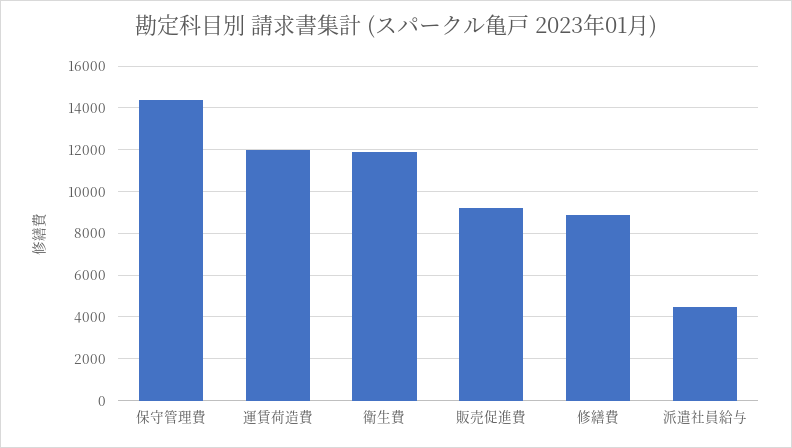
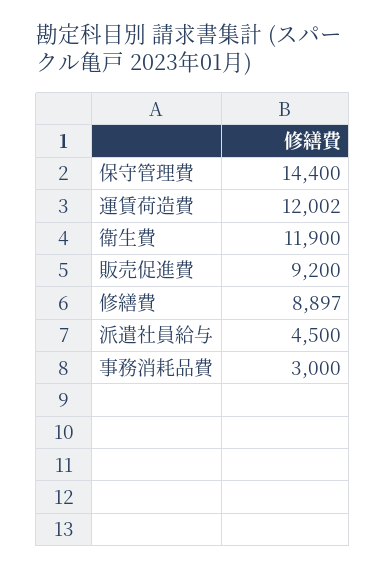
  {
    "保守管理費": 14400,
    "運賃荷造費": 12002,
    "衛生費": 11900,
    "販売促進費": 9200,
    "修繕費": 8897,
-   "派遣社員給与": 4500
+   "派遣社員給与": 4500,
+   "事務消耗品費": 3000
  }

